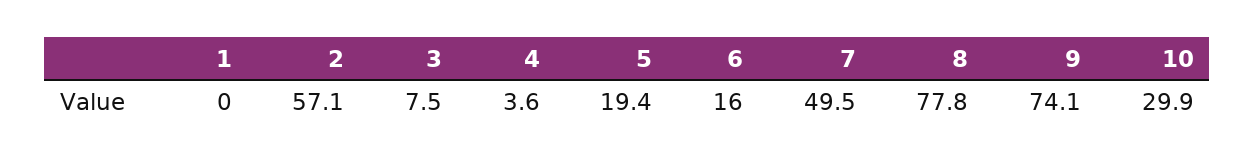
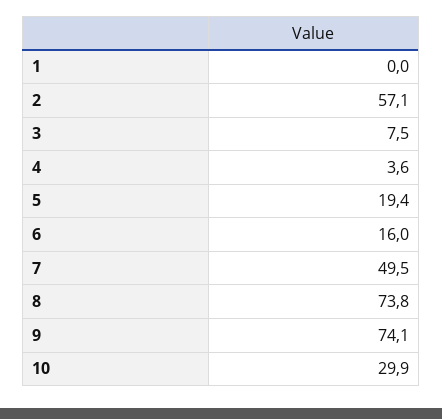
  {
    "1": 0,
    "2": 57.1,
    "3": 7.5,
    "4": 3.6,
    "5": 19.4,
    "6": 16,
    "7": 49.5,
-   "8": 77.8,
+   "8": 73.8,
    "9": 74.1,
    "10": 29.9
  }

